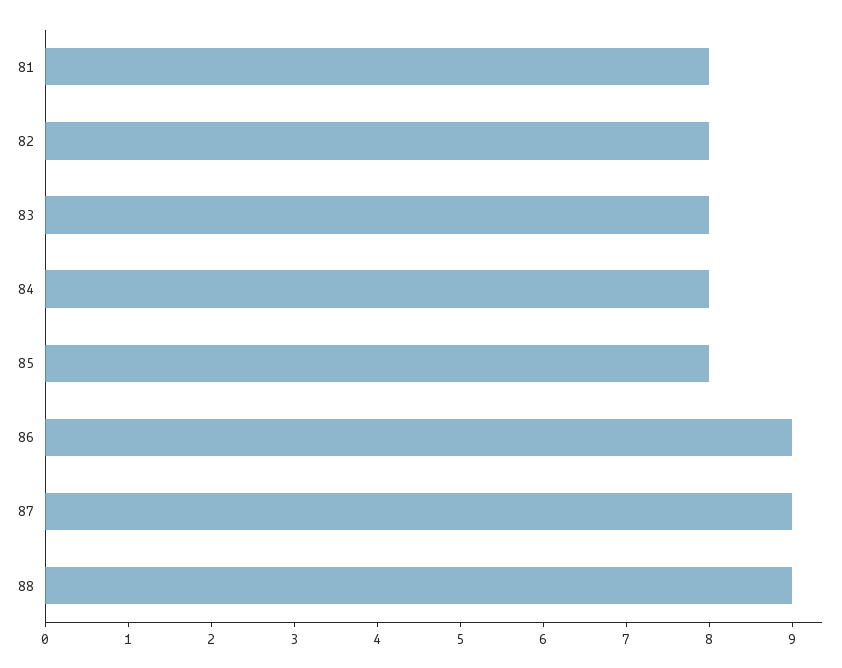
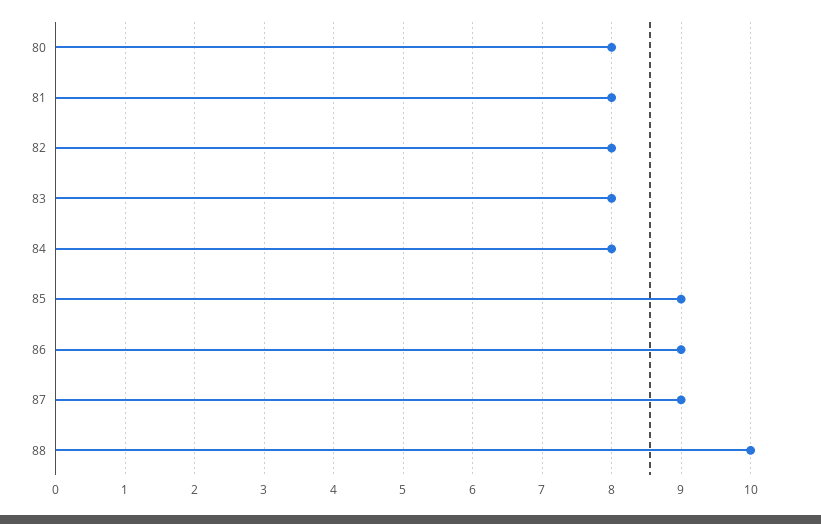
  {
    "81": 8,
    "82": 8,
    "83": 8,
    "84": 8,
-   "85": 8,
+   "85": 9,
    "86": 9,
    "87": 9,
-   "88": 9
+   "88": 10,
+   "80": 8
  }

